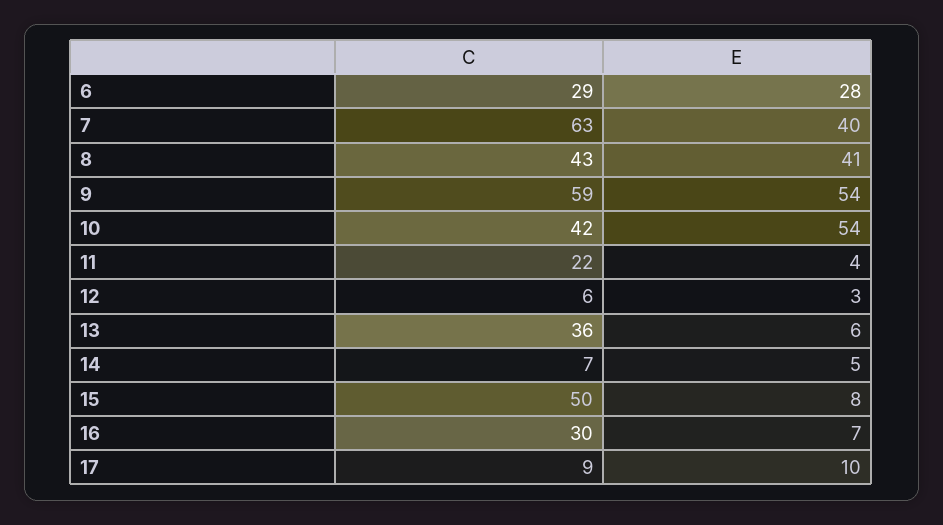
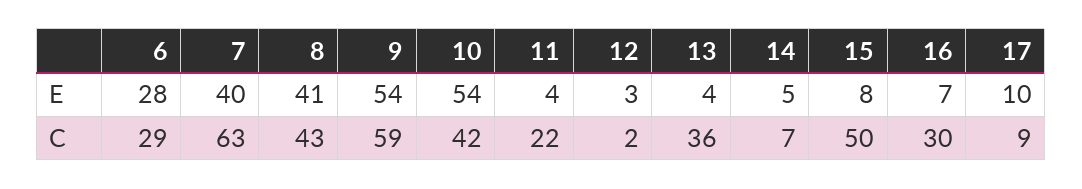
  {
    "C": {
      "6": 29,
      "7": 63,
      "8": 43,
      "9": 59,
      "10": 42,
      "11": 22,
-     "12": 6,
+     "12": 2,
      "13": 36,
      "14": 7,
      "15": 50,
      "16": 30,
      "17": 9
    },
    "E": {
      "6": 28,
      "7": 40,
      "8": 41,
      "9": 54,
      "10": 54,
      "11": 4,
      "12": 3,
-     "13": 6,
+     "13": 4,
      "14": 5,
      "15": 8,
      "16": 7,
      "17": 10
    }
  }

